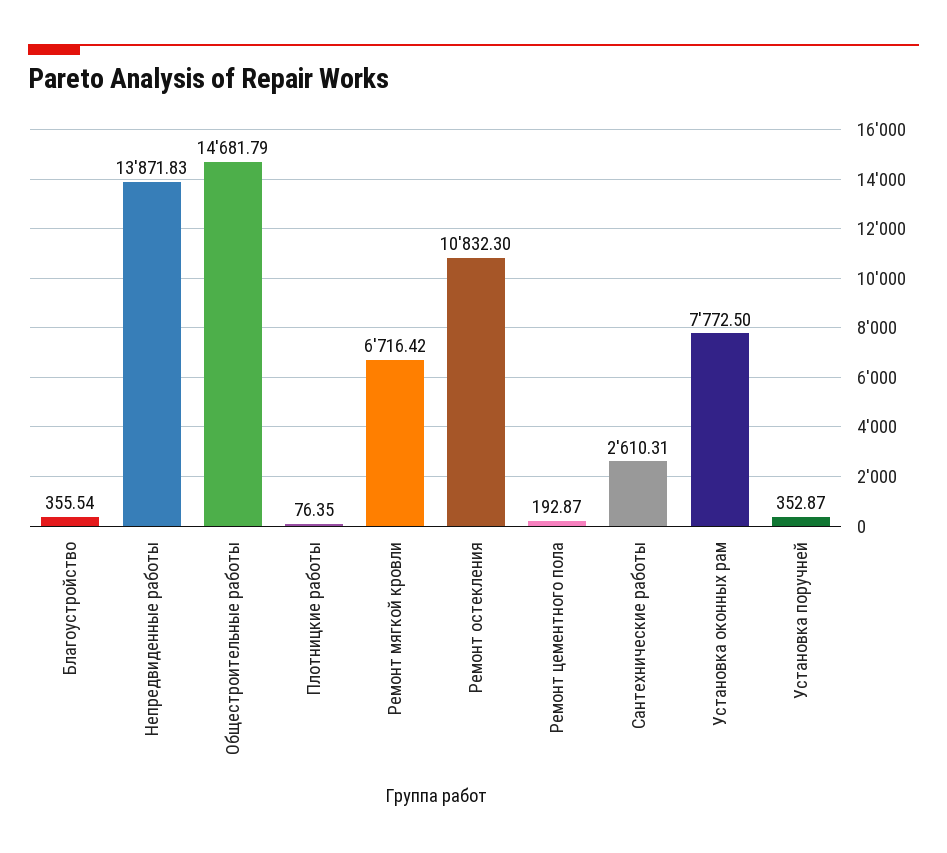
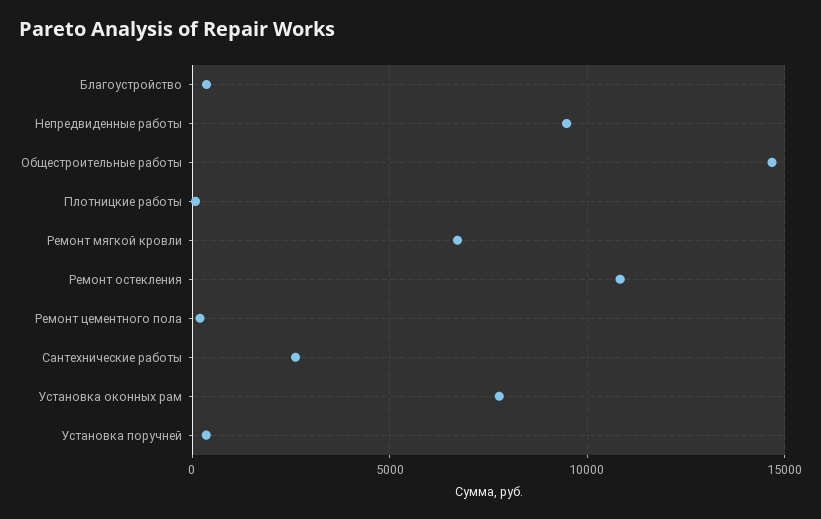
  {
    "Благоустройство": 355.54,
-   "Непредвиденные работы": 13871.83,
+   "Непредвиденные работы": 9500,
    "Общестроительные работы": 14681.79,
    "Плотницкие работы": 76.35,
    "Ремонт мягкой кровли": 6716.42,
    "Ремонт остекления": 10832.3,
    "Ремонт цементного пола": 192.87,
    "Сантехнические работы": 2610.31,
    "Установка оконных рам": 7772.5,
    "Установка поручней": 352.87
  }

